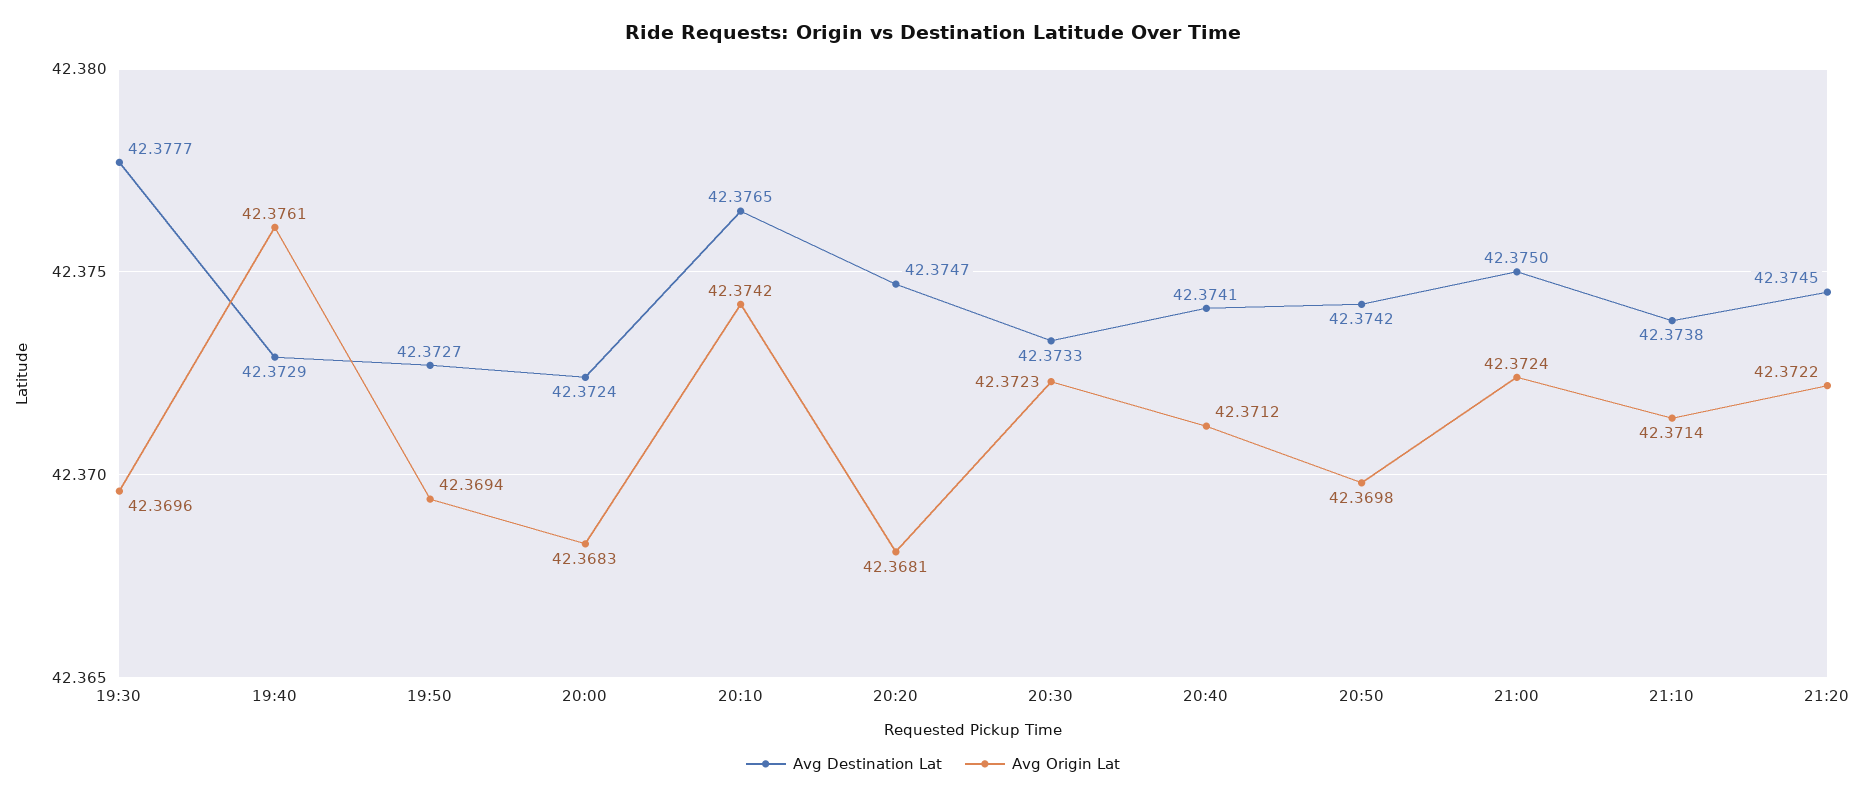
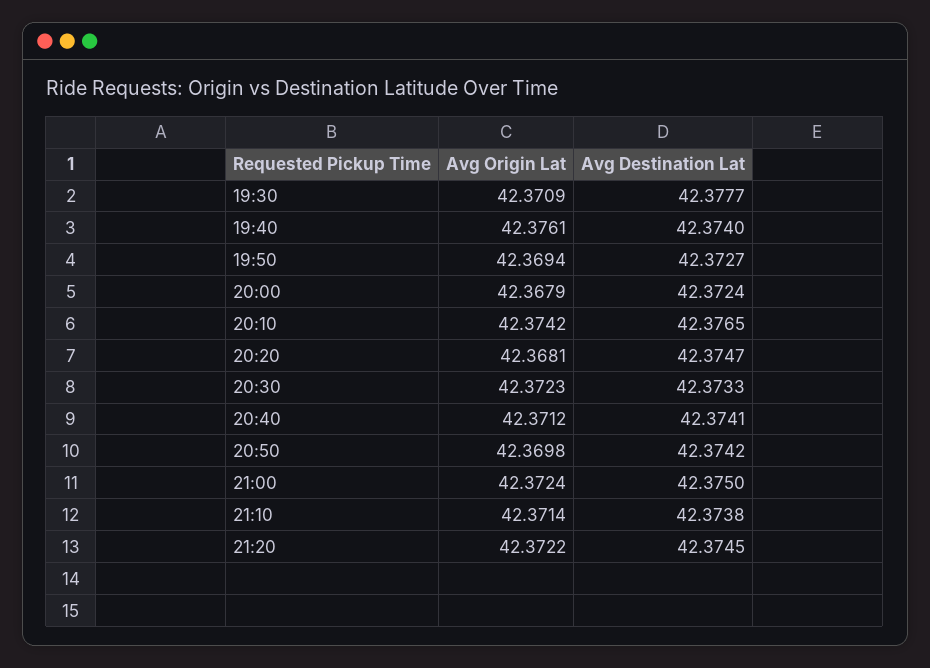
  {
    "Avg Destination Lat": {
      "19:30": 42.3777,
-     "19:40": 42.3729,
+     "19:40": 42.374,
      "19:50": 42.3727,
      "20:00": 42.3724,
      "20:10": 42.3765,
      "20:20": 42.3747,
      "20:30": 42.3733,
      "20:40": 42.3741,
      "20:50": 42.3742,
      "21:00": 42.375,
      "21:10": 42.3738,
      "21:20": 42.3745
    },
    "Avg Origin Lat": {
-     "19:30": 42.3696,
+     "19:30": 42.3709,
      "19:40": 42.3761,
      "19:50": 42.3694,
-     "20:00": 42.3683,
+     "20:00": 42.3679,
      "20:10": 42.3742,
      "20:20": 42.3681,
      "20:30": 42.3723,
      "20:40": 42.3712,
      "20:50": 42.3698,
      "21:00": 42.3724,
      "21:10": 42.3714,
      "21:20": 42.3722
    }
  }

